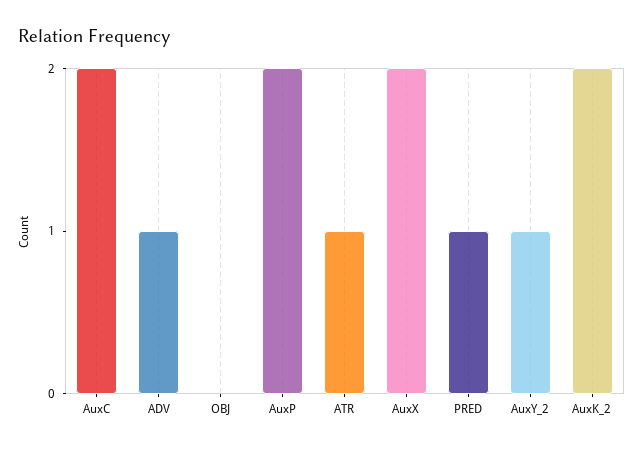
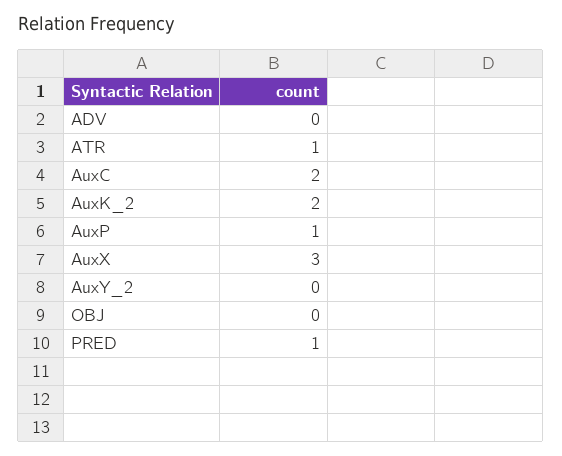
  {
    "AuxC": 2,
-   "ADV": 1,
+   "ADV": 0,
    "OBJ": 0,
-   "AuxP": 2,
+   "AuxP": 1,
    "ATR": 1,
-   "AuxX": 2,
+   "AuxX": 3,
    "PRED": 1,
-   "AuxY_2": 1,
+   "AuxY_2": 0,
    "AuxK_2": 2
  }

